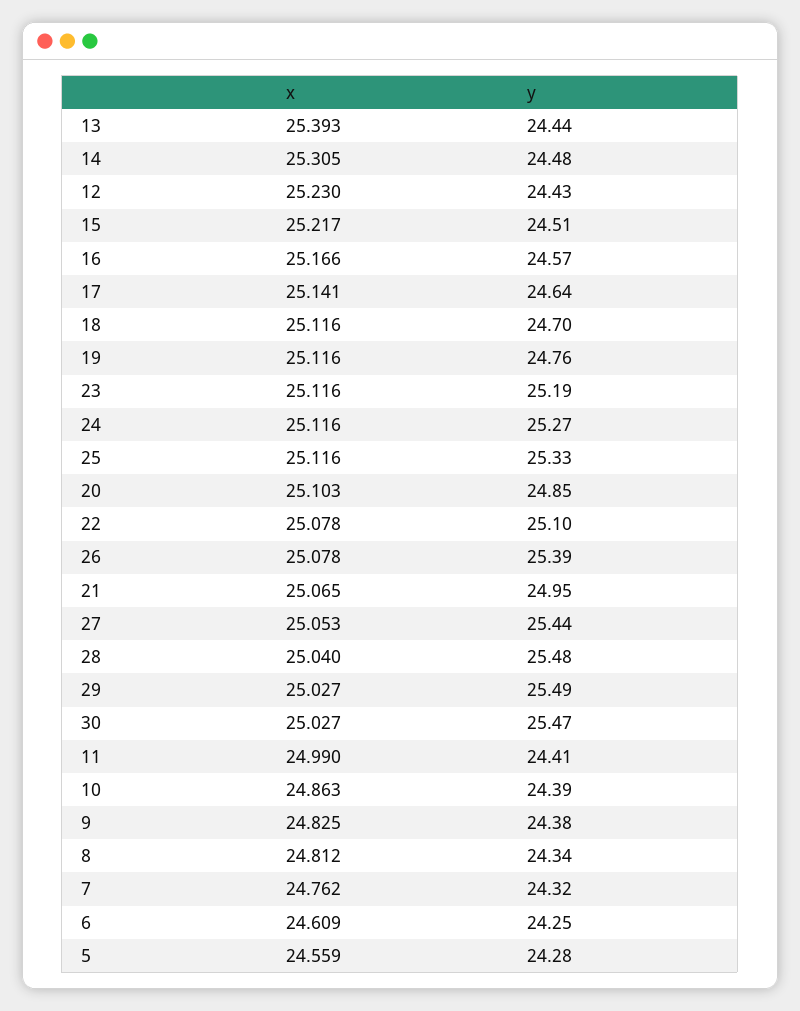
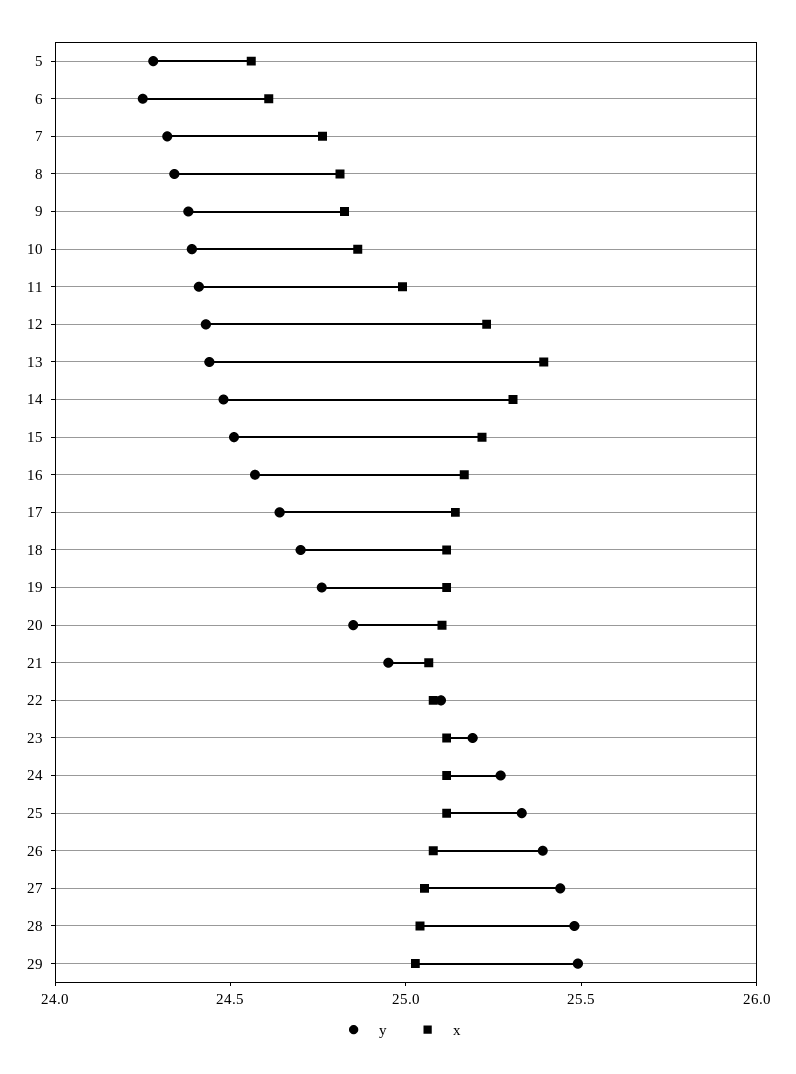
  {
    "x": {
      "13": 25.393,
      "14": 25.305,
      "12": 25.23,
      "15": 25.217,
      "16": 25.166,
      "17": 25.141,
      "18": 25.116,
      "19": 25.116,
      "23": 25.116,
      "24": 25.116,
      "25": 25.116,
      "20": 25.103,
      "22": 25.078,
      "26": 25.078,
      "21": 25.065,
      "27": 25.053,
      "28": 25.04,
      "29": 25.027,
-     "30": 25.027,
      "11": 24.99,
      "10": 24.863,
      "9": 24.825,
      "8": 24.812,
      "7": 24.762,
      "6": 24.609,
      "5": 24.559
    },
    "y": {
      "13": 24.44,
      "14": 24.48,
      "12": 24.43,
      "15": 24.51,
      "16": 24.57,
      "17": 24.64,
      "18": 24.7,
      "19": 24.76,
      "23": 25.19,
      "24": 25.27,
      "25": 25.33,
      "20": 24.85,
      "22": 25.1,
      "26": 25.39,
      "21": 24.95,
      "27": 25.44,
      "28": 25.48,
      "29": 25.49,
-     "30": 25.47,
      "11": 24.41,
      "10": 24.39,
      "9": 24.38,
      "8": 24.34,
      "7": 24.32,
      "6": 24.25,
      "5": 24.28
    }
  }

